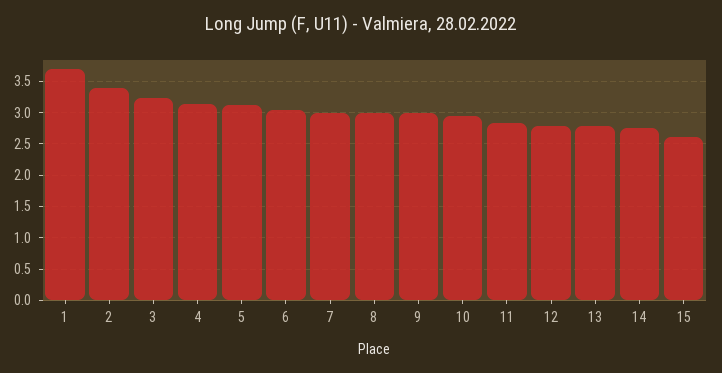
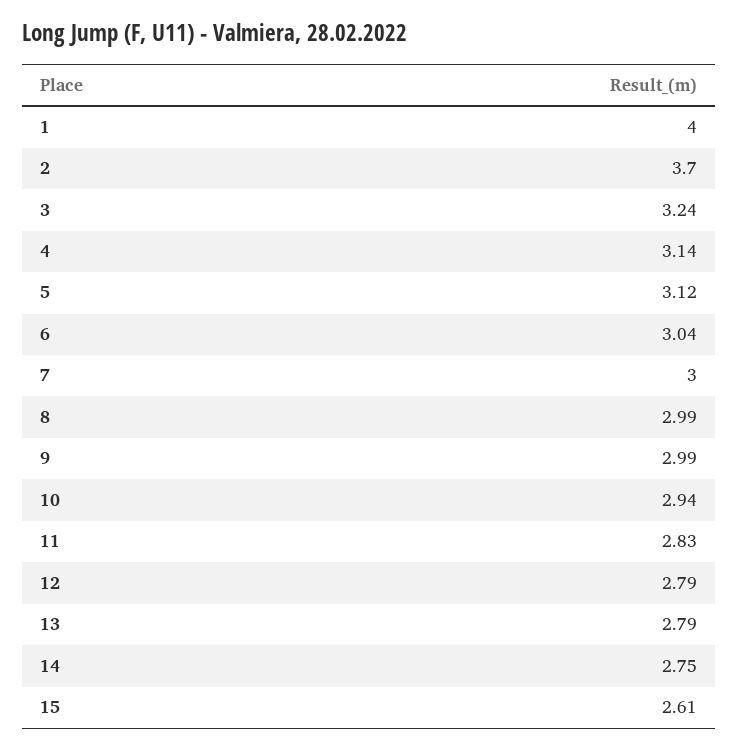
  {
-   "1": 3.7,
+   "1": 4,
-   "2": 3.4,
+   "2": 3.7,
    "3": 3.24,
    "4": 3.14,
    "5": 3.12,
    "6": 3.04,
    "7": 3,
    "8": 2.99,
    "9": 2.99,
    "10": 2.94,
    "11": 2.83,
    "12": 2.79,
    "13": 2.79,
    "14": 2.75,
    "15": 2.61
  }

